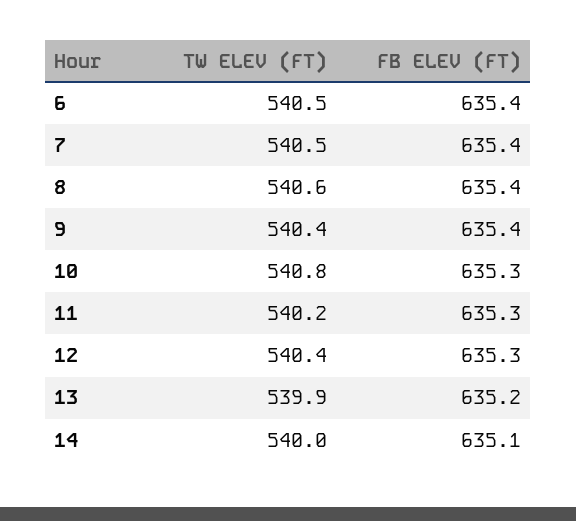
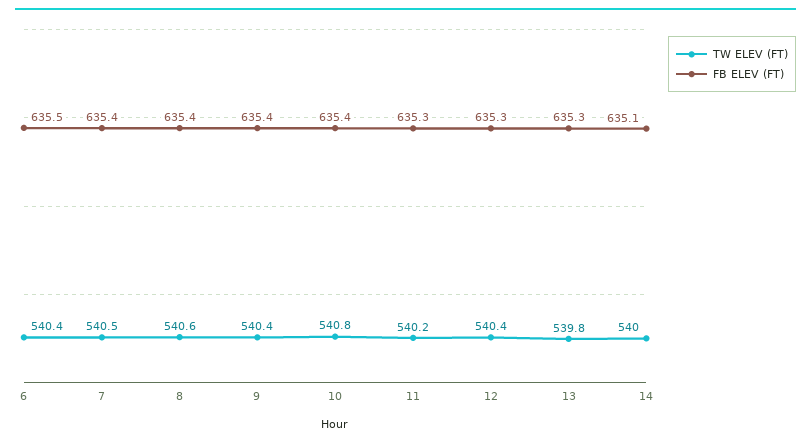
  {
    "TW ELEV (FT)": {
-     "6": 540.5,
+     "6": 540.4,
      "7": 540.5,
      "8": 540.6,
      "9": 540.4,
      "10": 540.8,
      "11": 540.2,
      "12": 540.4,
-     "13": 539.9,
+     "13": 539.8,
      "14": 540
    },
    "FB ELEV (FT)": {
-     "6": 635.4,
+     "6": 635.5,
      "7": 635.4,
      "8": 635.4,
      "9": 635.4,
-     "10": 635.3,
+     "10": 635.4,
      "11": 635.3,
      "12": 635.3,
-     "13": 635.2,
+     "13": 635.3,
      "14": 635.1
    }
  }

